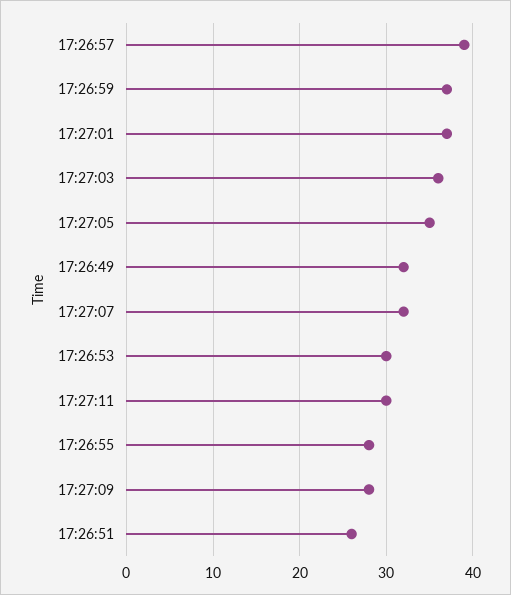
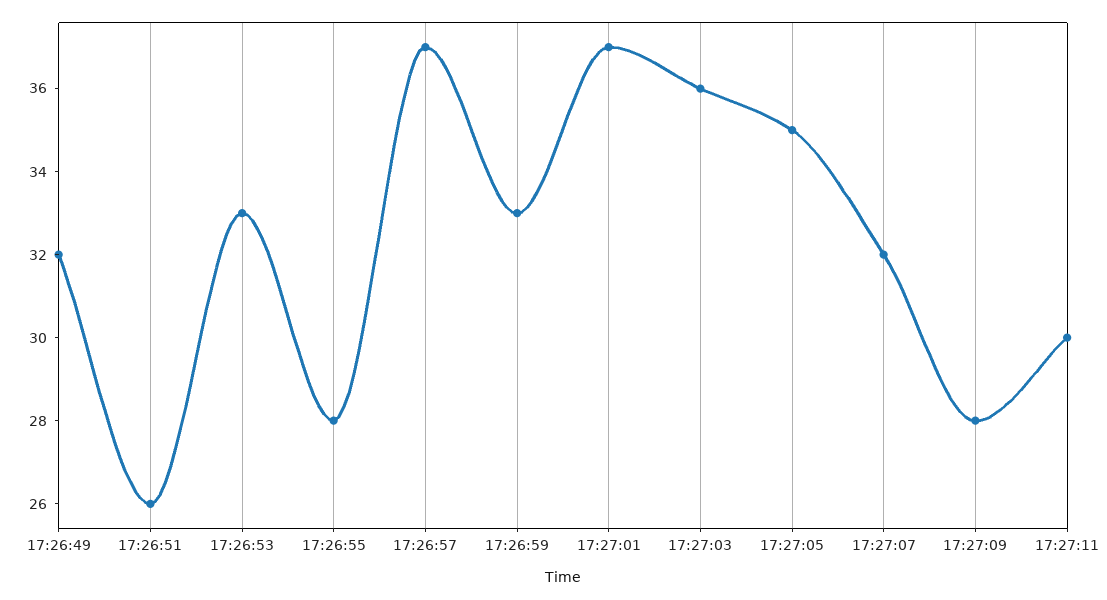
  {
-   "17:26:57": 39,
+   "17:26:57": 37,
-   "17:26:59": 37,
+   "17:26:59": 33,
    "17:27:01": 37,
    "17:27:03": 36,
    "17:27:05": 35,
    "17:26:49": 32,
    "17:27:07": 32,
-   "17:26:53": 30,
+   "17:26:53": 33,
    "17:27:11": 30,
    "17:26:55": 28,
    "17:27:09": 28,
    "17:26:51": 26
  }

